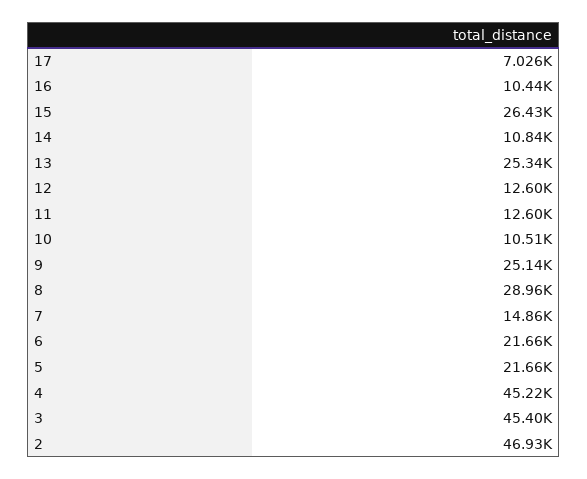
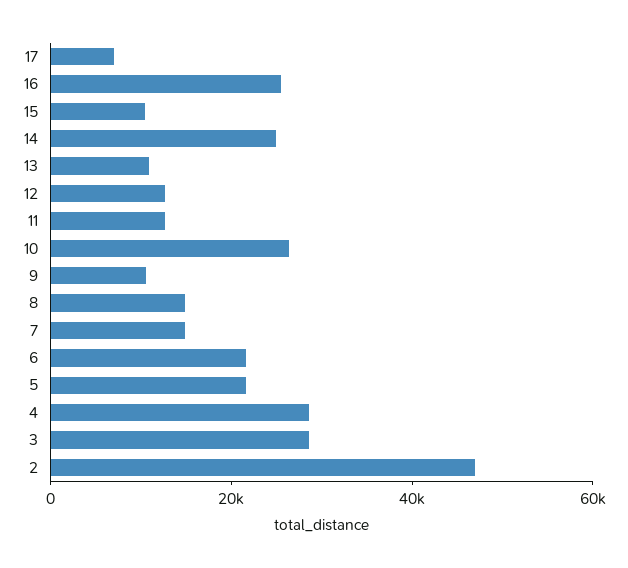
  {
    "17": 7026,
-   "16": 10440,
+   "16": 25000,
-   "15": 26430,
+   "15": 10000,
-   "14": 10840,
+   "14": 25000,
-   "13": 25340,
+   "13": 10000,
    "12": 12600,
    "11": 12600,
-   "10": 10510,
+   "10": 25000,
-   "9": 25140,
+   "9": 10000,
-   "8": 28960,
+   "8": 15000,
    "7": 14860,
    "6": 21660,
    "5": 21660,
-   "4": 45220,
+   "4": 30000,
-   "3": 45400,
+   "3": 30000,
    "2": 46930
  }

